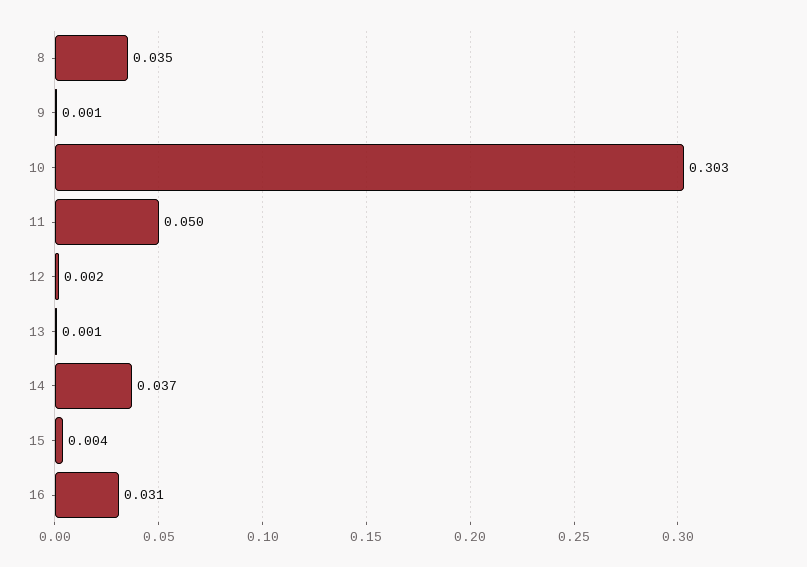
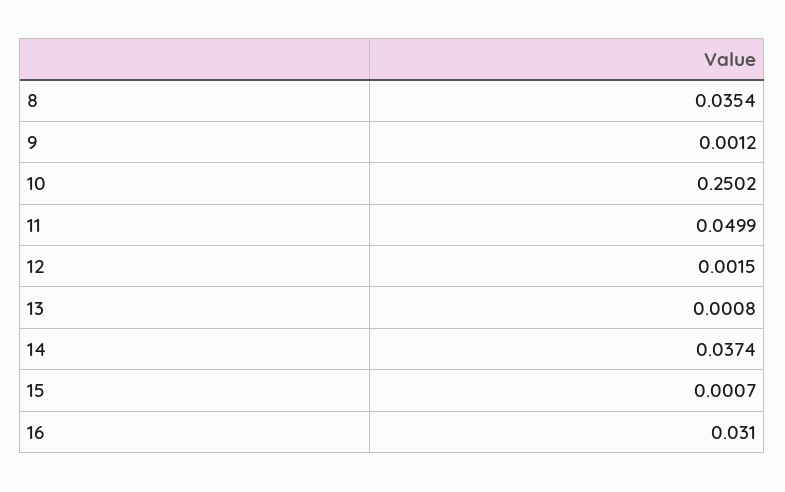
  {
    "8": 0.0354,
    "9": 0.0012,
-   "10": 0.303,
+   "10": 0.2502,
    "11": 0.0499,
    "12": 0.0015,
    "13": 0.0008,
    "14": 0.0374,
-   "15": 0.004,
+   "15": 0.0007,
    "16": 0.031
  }

